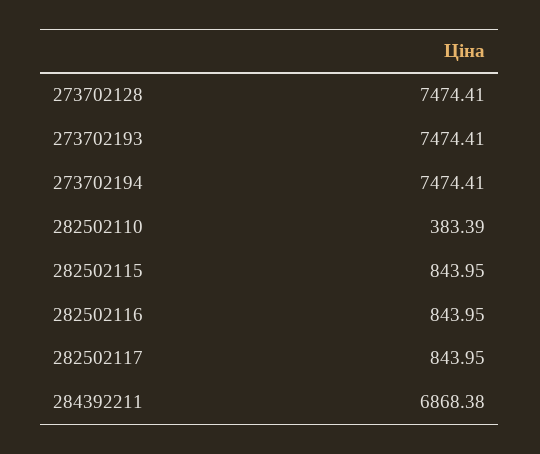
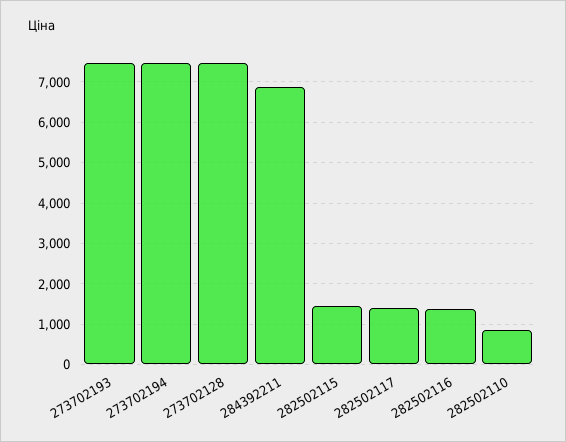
  {
    "273702128": 7474.41,
    "273702193": 7474.41,
    "273702194": 7474.41,
-   "282502110": 383.39,
+   "282502110": 800,
-   "282502115": 843.95,
+   "282502115": 1400,
-   "282502116": 843.95,
+   "282502116": 1400,
-   "282502117": 843.95,
+   "282502117": 1400,
    "284392211": 6868.38
  }

